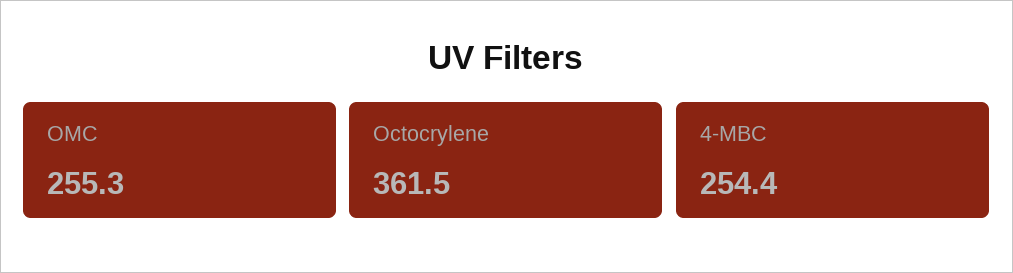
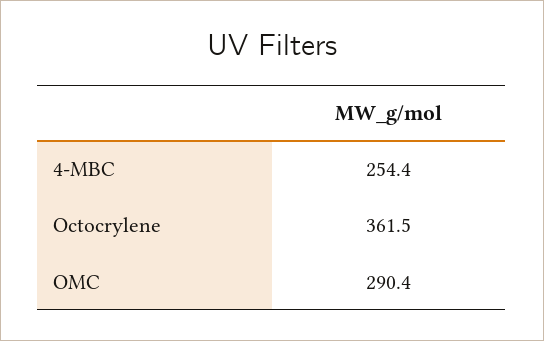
  {
-   "OMC": 255.3,
+   "OMC": 290.4,
    "Octocrylene": 361.5,
    "4-MBC": 254.4
  }

